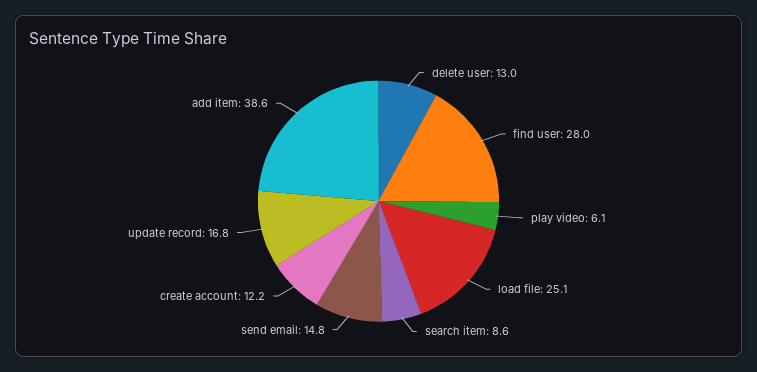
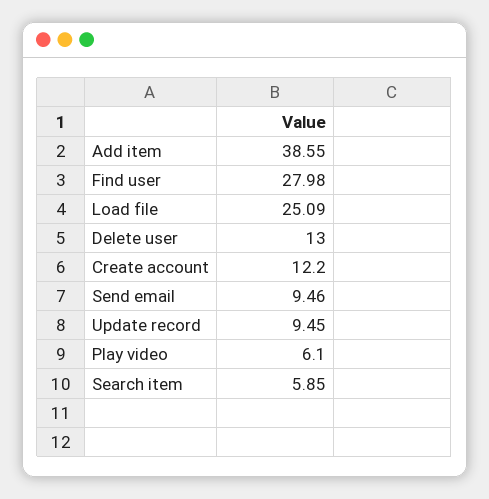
  {
    "delete user": 13,
    "find user": 27.98,
    "play video": 6.1,
    "load file": 25.09,
-   "search item": 8.6,
+   "search item": 5.85,
-   "send email": 14.8,
+   "send email": 9.46,
    "create account": 12.2,
-   "update record": 16.8,
+   "update record": 9.45,
    "add item": 38.55
  }

